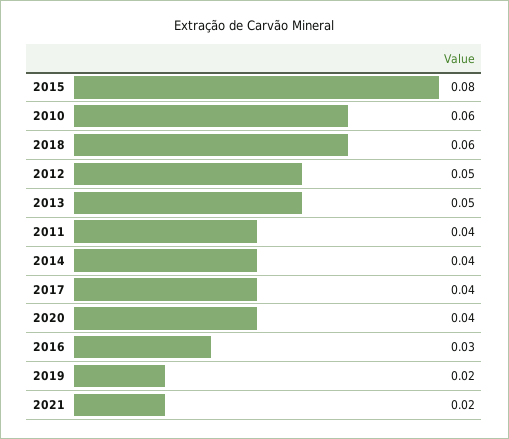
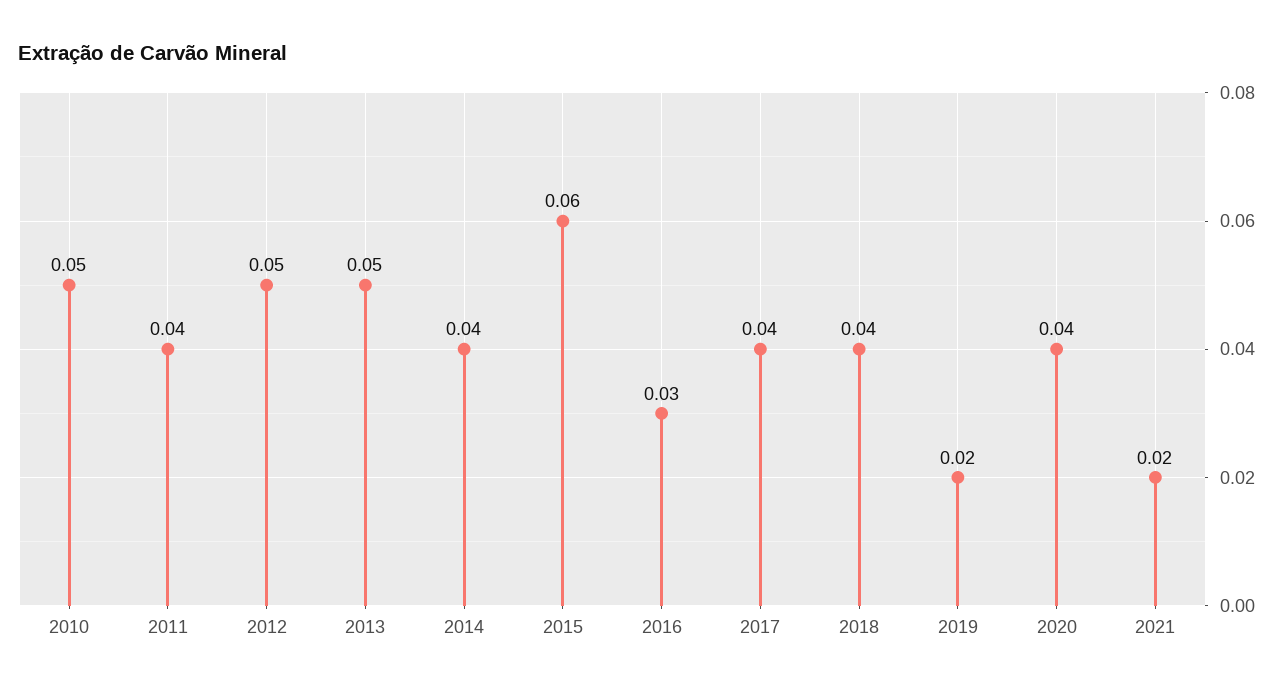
  {
-   "2015": 0.08,
+   "2015": 0.06,
-   "2010": 0.06,
+   "2010": 0.05,
-   "2018": 0.06,
+   "2018": 0.04,
    "2012": 0.05,
    "2013": 0.05,
    "2011": 0.04,
    "2014": 0.04,
    "2017": 0.04,
    "2020": 0.04,
    "2016": 0.03,
    "2019": 0.02,
    "2021": 0.02
  }

